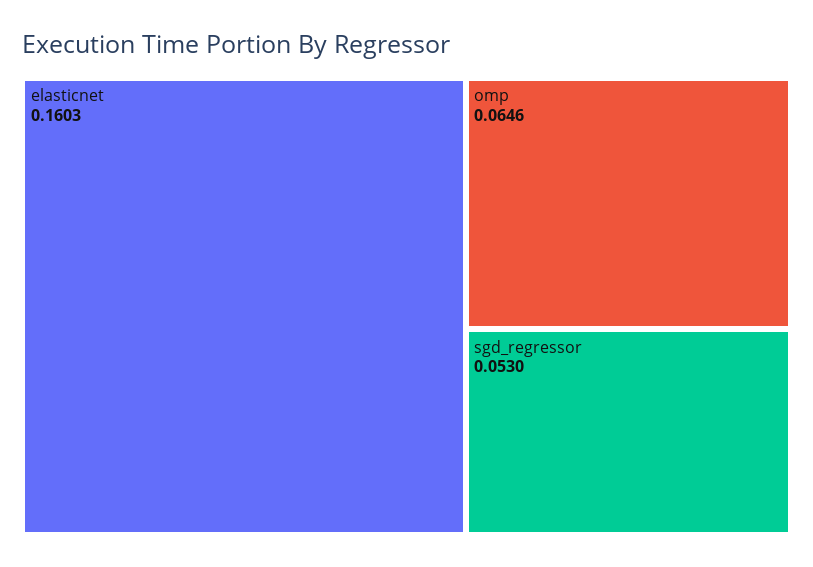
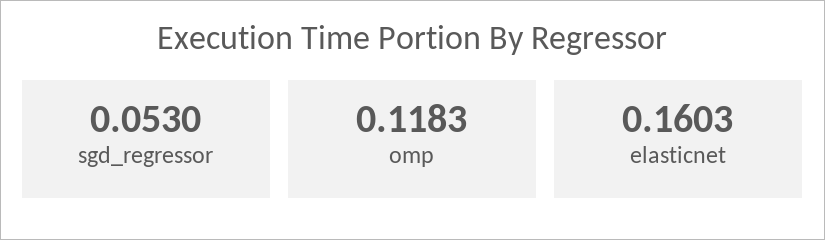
  {
    "elasticnet": 0.1603,
-   "omp": 0.0646,
+   "omp": 0.1183,
    "sgd_regressor": 0.053
  }

